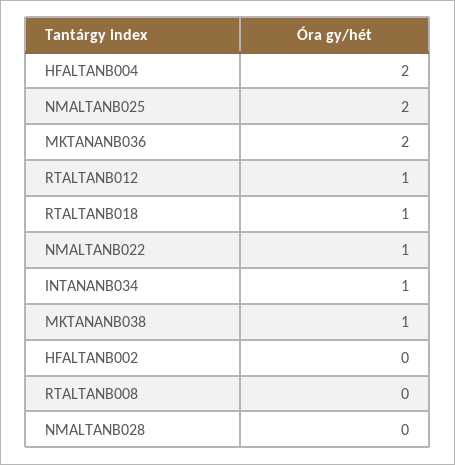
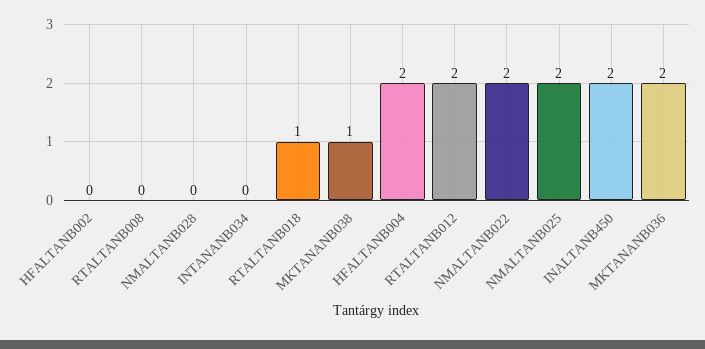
  {
    "HFALTANB004": 2,
    "NMALTANB025": 2,
    "MKTANANB036": 2,
-   "RTALTANB012": 1,
+   "RTALTANB012": 2,
    "RTALTANB018": 1,
-   "NMALTANB022": 1,
+   "NMALTANB022": 2,
-   "INTANANB034": 1,
+   "INTANANB034": 0,
    "MKTANANB038": 1,
    "HFALTANB002": 0,
    "RTALTANB008": 0,
-   "NMALTANB028": 0
+   "NMALTANB028": 0,
+   "INALTANB450": 2
  }

